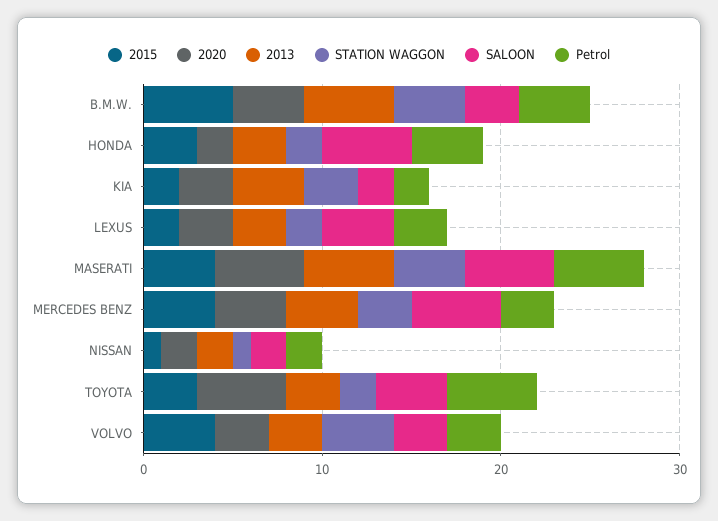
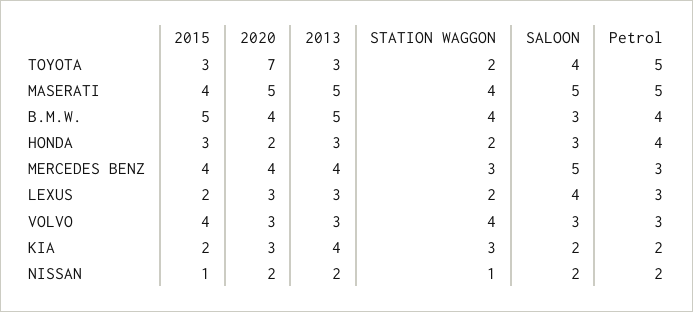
  {
    "2015": {
      "B.M.W.": 5,
      "HONDA": 3,
      "KIA": 2,
      "LEXUS": 2,
      "MASERATI": 4,
      "MERCEDES BENZ": 4,
      "NISSAN": 1,
      "TOYOTA": 3,
      "VOLVO": 4
    },
    "2020": {
      "B.M.W.": 4,
      "HONDA": 2,
      "KIA": 3,
      "LEXUS": 3,
      "MASERATI": 5,
      "MERCEDES BENZ": 4,
      "NISSAN": 2,
-     "TOYOTA": 5,
+     "TOYOTA": 7,
      "VOLVO": 3
    },
    "2013": {
      "B.M.W.": 5,
      "HONDA": 3,
      "KIA": 4,
      "LEXUS": 3,
      "MASERATI": 5,
      "MERCEDES BENZ": 4,
      "NISSAN": 2,
      "TOYOTA": 3,
      "VOLVO": 3
    },
    "STATION WAGGON": {
      "B.M.W.": 4,
      "HONDA": 2,
      "KIA": 3,
      "LEXUS": 2,
      "MASERATI": 4,
      "MERCEDES BENZ": 3,
      "NISSAN": 1,
      "TOYOTA": 2,
      "VOLVO": 4
    },
    "SALOON": {
      "B.M.W.": 3,
-     "HONDA": 5,
+     "HONDA": 3,
      "KIA": 2,
      "LEXUS": 4,
      "MASERATI": 5,
      "MERCEDES BENZ": 5,
      "NISSAN": 2,
      "TOYOTA": 4,
      "VOLVO": 3
    },
    "Petrol": {
      "B.M.W.": 4,
      "HONDA": 4,
      "KIA": 2,
      "LEXUS": 3,
      "MASERATI": 5,
      "MERCEDES BENZ": 3,
      "NISSAN": 2,
      "TOYOTA": 5,
      "VOLVO": 3
    }
  }

